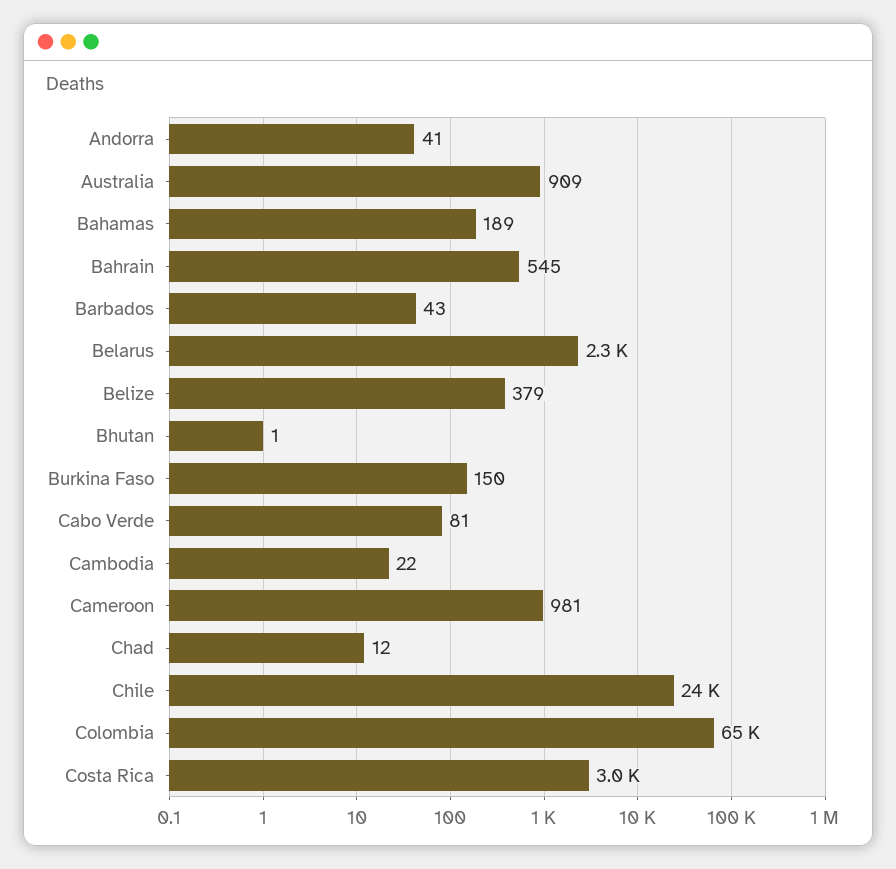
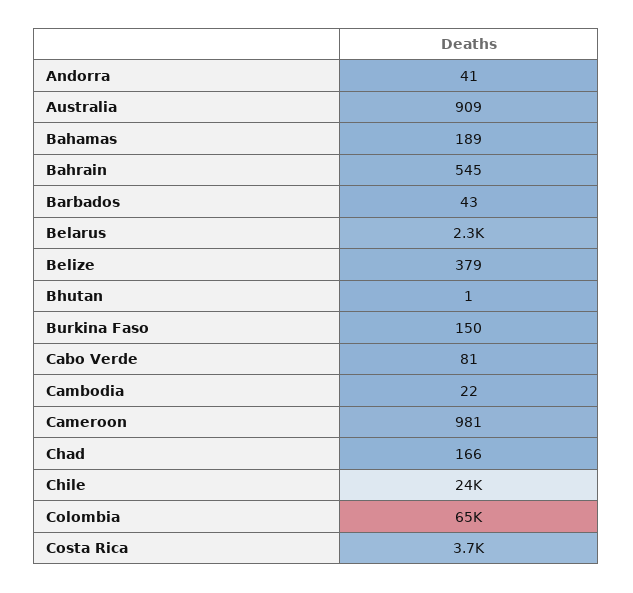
  {
    "Andorra": 41,
    "Australia": 909,
    "Bahamas": 189,
    "Bahrain": 545,
    "Barbados": 43,
    "Belarus": 2300,
    "Belize": 379,
    "Bhutan": 1,
    "Burkina Faso": 150,
    "Cabo Verde": 81,
    "Cambodia": 22,
    "Cameroon": 981,
-   "Chad": 12,
+   "Chad": 166,
    "Chile": 24000,
    "Colombia": 65000,
-   "Costa Rica": 3000
+   "Costa Rica": 3700
  }

